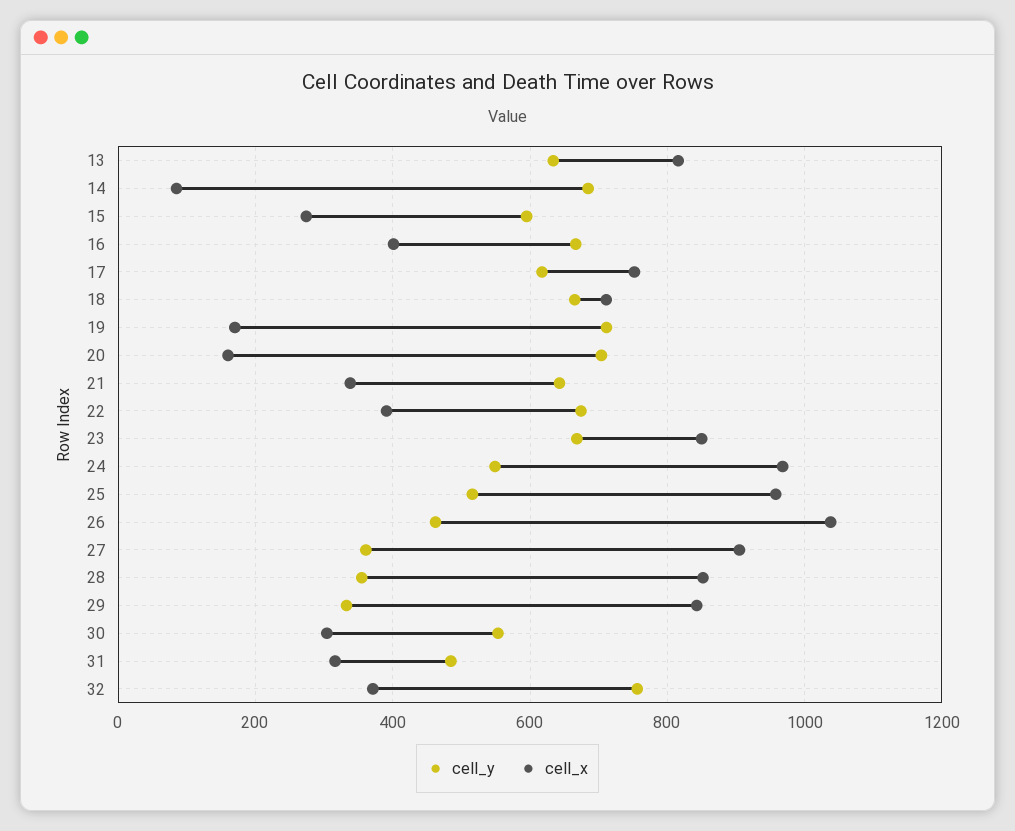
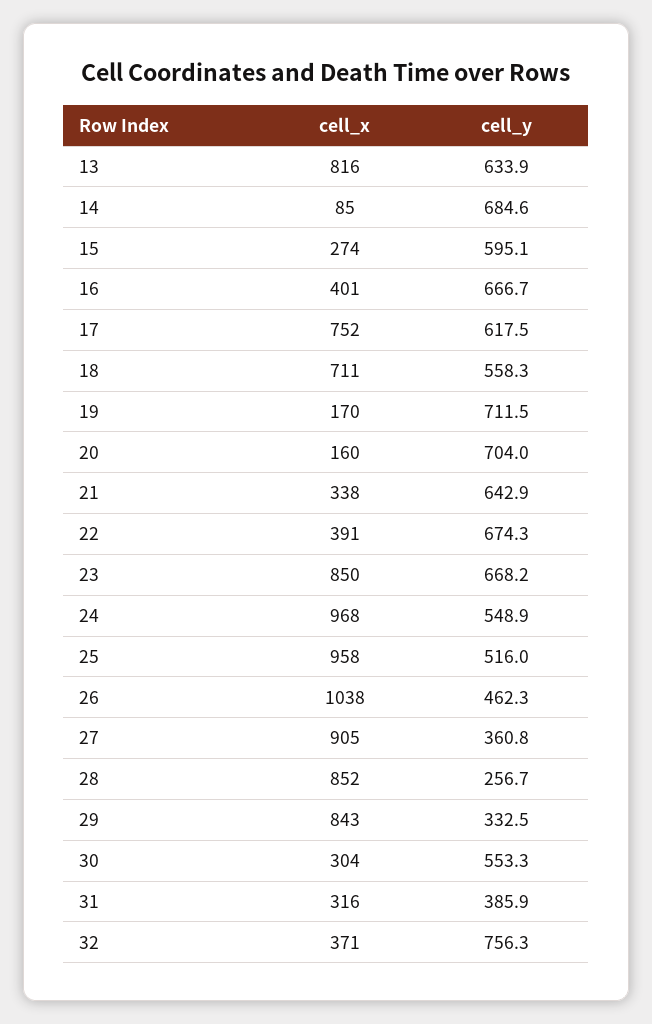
  {
    "cell_y": {
      "13": 633.9,
      "14": 684.6,
      "15": 595.1,
      "16": 666.7,
      "17": 617.5,
-     "18": 660,
+     "18": 558.3,
      "19": 711.5,
      "20": 704,
      "21": 642.9,
      "22": 674.3,
      "23": 668.2,
      "24": 548.9,
      "25": 516,
      "26": 462.3,
      "27": 360.8,
-     "28": 360,
+     "28": 256.7,
      "29": 332.5,
      "30": 553.3,
-     "31": 480,
+     "31": 385.9,
      "32": 756.3
    },
    "cell_x": {
      "13": 816,
      "14": 85,
      "15": 274,
      "16": 401,
      "17": 752,
      "18": 711,
      "19": 170,
      "20": 160,
      "21": 338,
      "22": 391,
      "23": 850,
      "24": 968,
      "25": 958,
      "26": 1038,
      "27": 905,
      "28": 852,
      "29": 843,
      "30": 304,
      "31": 316,
      "32": 371
    }
  }

